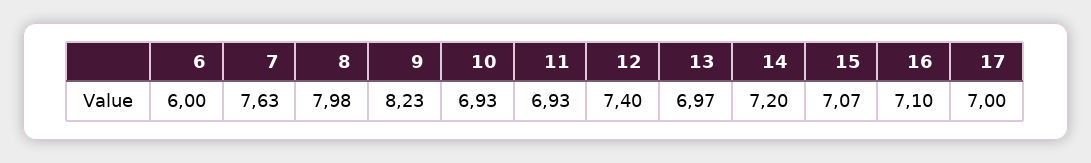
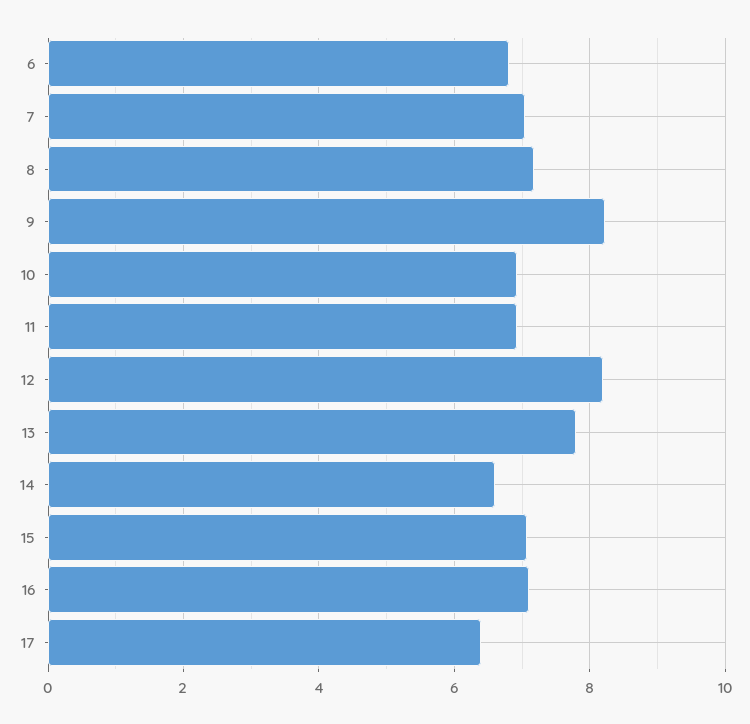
  {
-   "6": 6,
+   "6": 6.8,
-   "7": 7.63,
+   "7": 7,
-   "8": 7.98,
+   "8": 7.2,
    "9": 8.23,
    "10": 6.93,
    "11": 6.93,
-   "12": 7.4,
+   "12": 8.2,
-   "13": 6.97,
+   "13": 7.8,
-   "14": 7.2,
+   "14": 6.6,
    "15": 7.07,
    "16": 7.1,
-   "17": 7
+   "17": 6.4
  }

